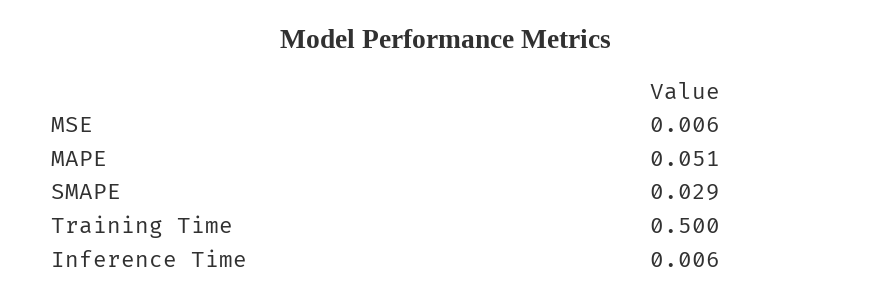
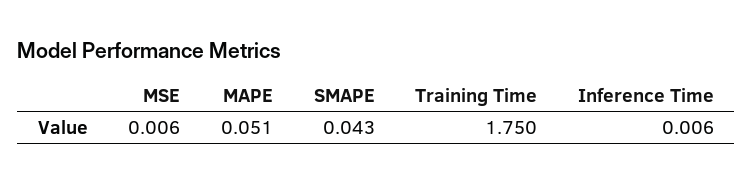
  {
    "MSE": 0.006,
    "MAPE": 0.051,
-   "SMAPE": 0.029,
+   "SMAPE": 0.043,
-   "Training Time": 0.5,
+   "Training Time": 1.75,
    "Inference Time": 0.006
  }

